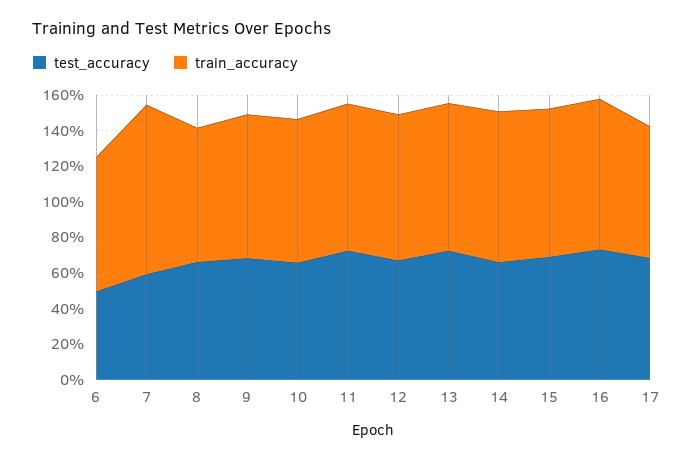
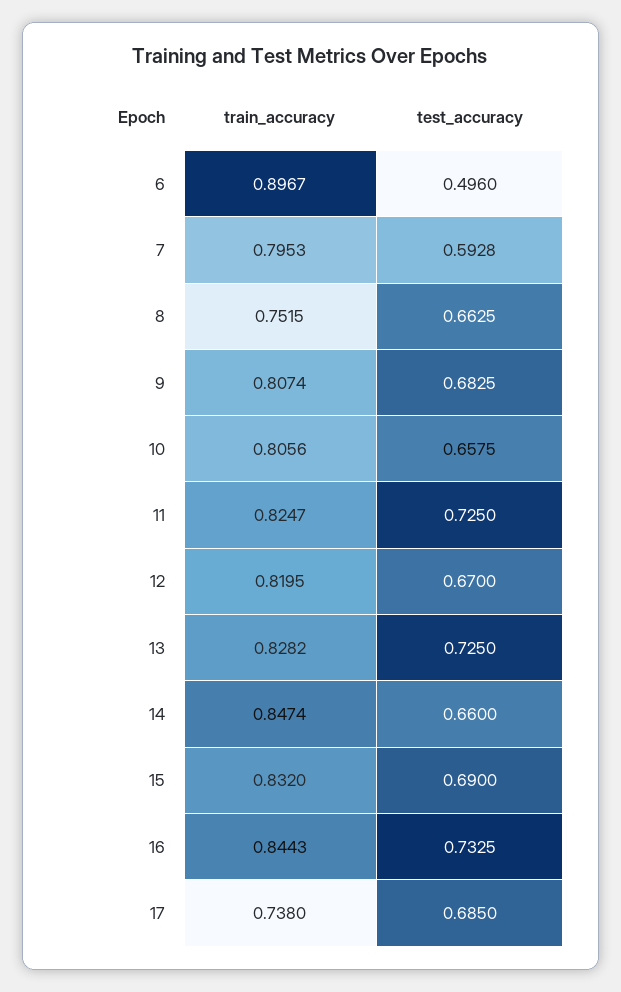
  {
    "test_accuracy": {
      "6": 0.496,
      "7": 0.5928,
      "8": 0.6625,
      "9": 0.6825,
      "10": 0.6575,
      "11": 0.725,
      "12": 0.67,
      "13": 0.725,
      "14": 0.66,
      "15": 0.69,
      "16": 0.7325,
      "17": 0.685
    },
    "train_accuracy": {
-     "6": 0.75,
+     "6": 0.8967,
-     "7": 0.95,
+     "7": 0.7953,
      "8": 0.7515,
      "9": 0.8074,
      "10": 0.8056,
      "11": 0.8247,
      "12": 0.8195,
      "13": 0.8282,
      "14": 0.8474,
      "15": 0.832,
      "16": 0.8443,
      "17": 0.738
    }
  }

